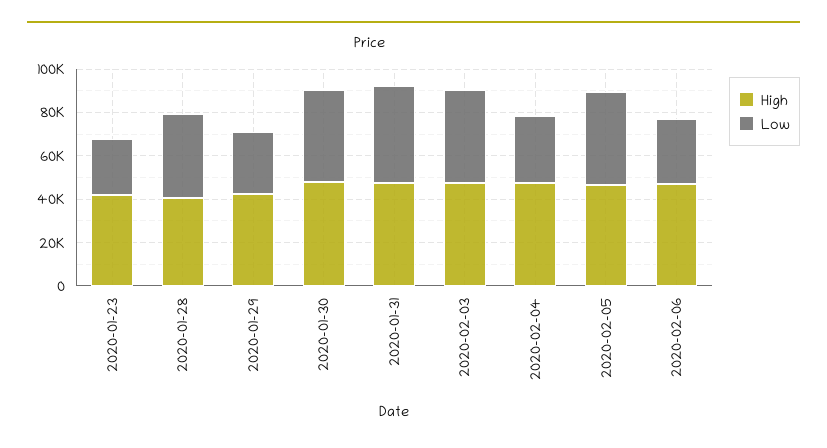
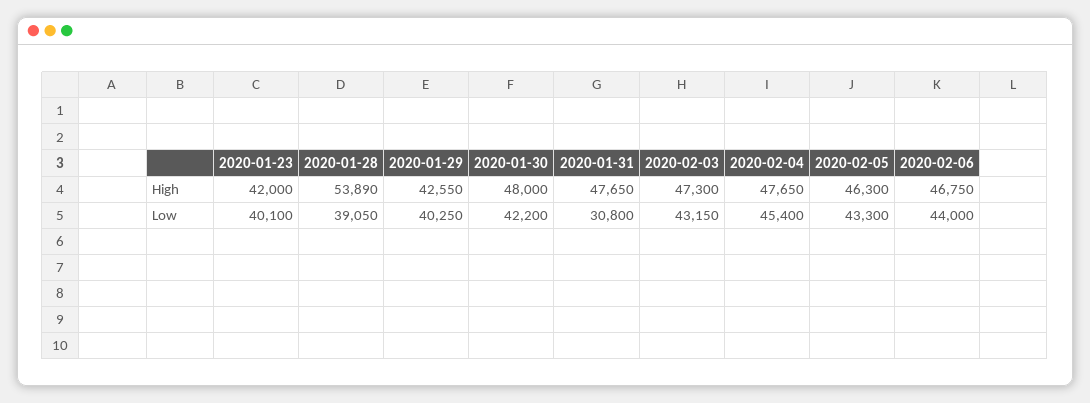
  {
    "High": {
      "2020-01-23": 42000,
-     "2020-01-28": 40000,
+     "2020-01-28": 53890,
      "2020-01-29": 42550,
      "2020-01-30": 48000,
      "2020-01-31": 47650,
      "2020-02-03": 47300,
      "2020-02-04": 47650,
      "2020-02-05": 46300,
      "2020-02-06": 46750
    },
    "Low": {
-     "2020-01-23": 25000,
+     "2020-01-23": 40100,
      "2020-01-28": 39050,
-     "2020-01-29": 30000,
+     "2020-01-29": 40250,
      "2020-01-30": 42200,
-     "2020-01-31": 45000,
+     "2020-01-31": 30800,
      "2020-02-03": 43150,
-     "2020-02-04": 30000,
+     "2020-02-04": 45400,
      "2020-02-05": 43300,
-     "2020-02-06": 30000
+     "2020-02-06": 44000
    }
  }

